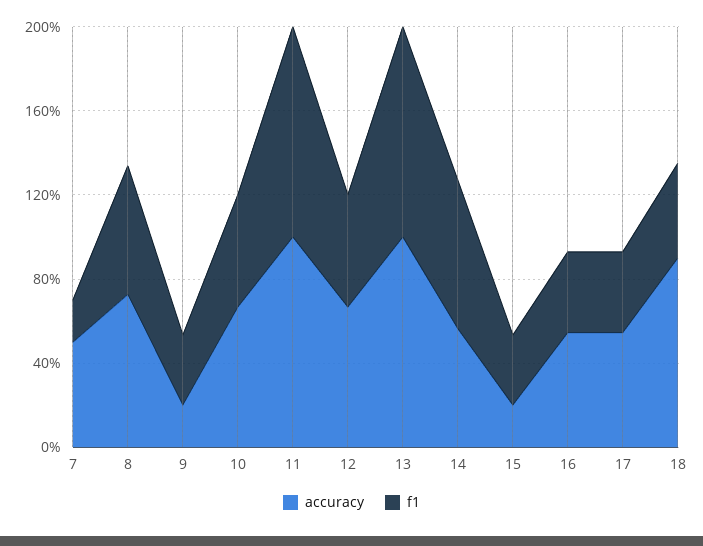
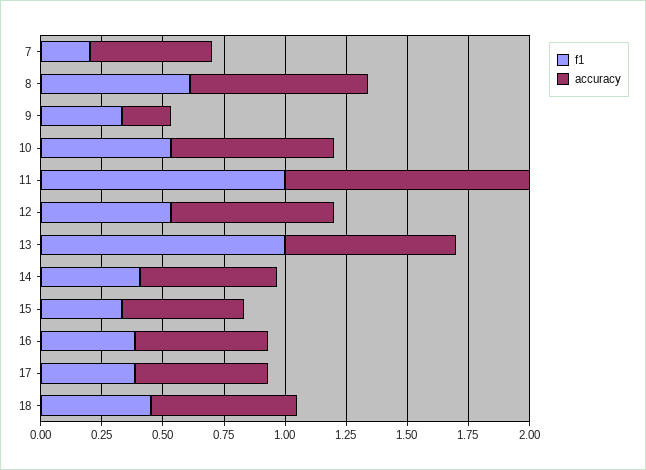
  {
    "accuracy": {
      "7": 0.5,
      "8": 0.75,
      "9": 0.2,
      "10": 0.65,
      "11": 1,
      "12": 0.65,
-     "13": 1,
+     "13": 0.7,
      "14": 0.55,
-     "15": 0.2,
+     "15": 0.5,
      "16": 0.55,
      "17": 0.55,
-     "18": 0.9
+     "18": 0.6
    },
    "f1": {
      "7": 0.2,
      "8": 0.6,
      "9": 0.35,
      "10": 0.55,
      "11": 1,
      "12": 0.55,
      "13": 1,
-     "14": 0.7,
+     "14": 0.4,
      "15": 0.35,
      "16": 0.4,
      "17": 0.4,
      "18": 0.45
    }
  }

